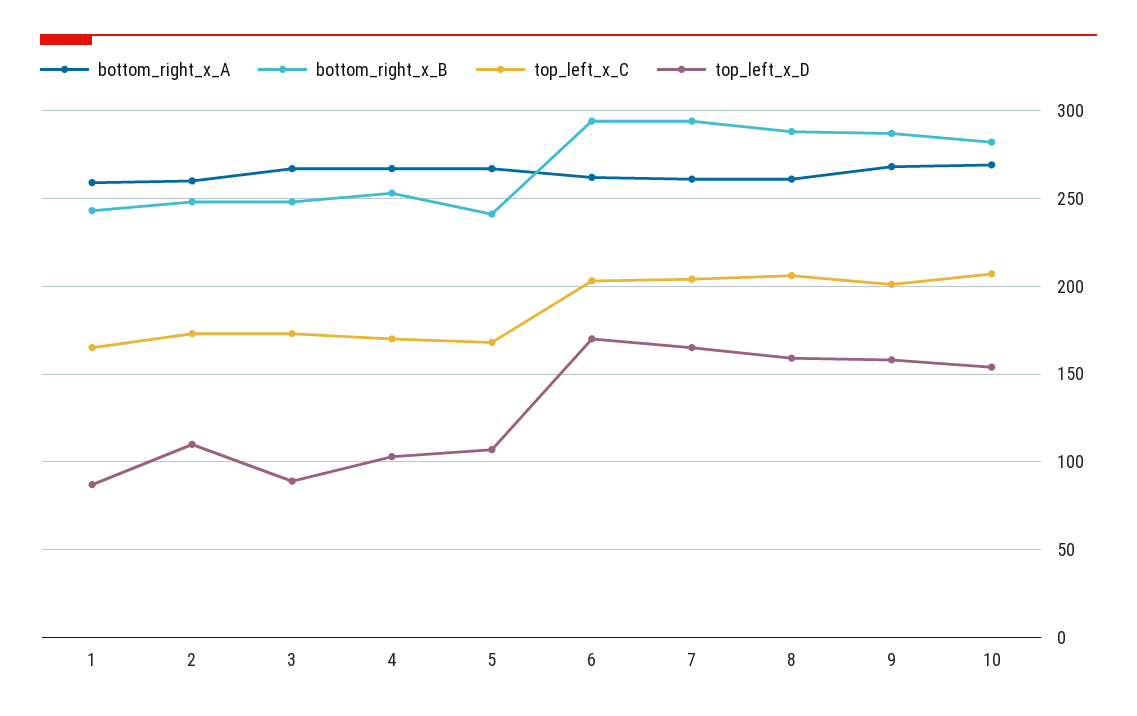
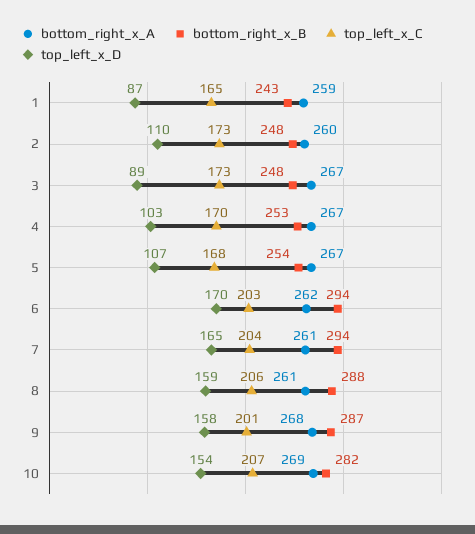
  {
    "bottom_right_x_A": {
      "1": 259,
      "2": 260,
      "3": 267,
      "4": 267,
      "5": 267,
      "6": 262,
      "7": 261,
      "8": 261,
      "9": 268,
      "10": 269
    },
    "bottom_right_x_B": {
      "1": 243,
      "2": 248,
      "3": 248,
      "4": 253,
-     "5": 240,
+     "5": 254,
      "6": 294,
      "7": 294,
      "8": 288,
      "9": 287,
      "10": 282
    },
    "top_left_x_C": {
      "1": 165,
      "2": 173,
      "3": 173,
      "4": 170,
      "5": 168,
      "6": 203,
      "7": 204,
      "8": 206,
      "9": 201,
      "10": 207
    },
    "top_left_x_D": {
      "1": 87,
      "2": 110,
      "3": 89,
      "4": 103,
      "5": 107,
      "6": 170,
      "7": 165,
      "8": 159,
      "9": 158,
      "10": 154
    }
  }

